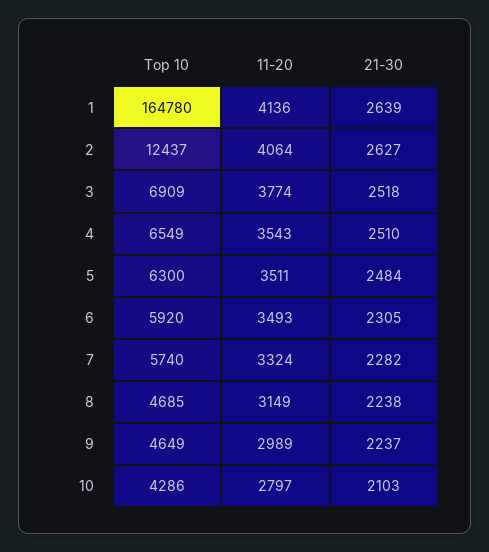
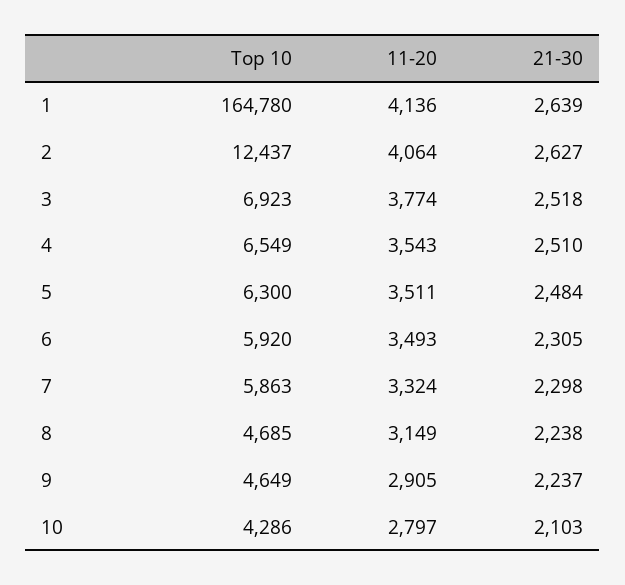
  {
    "Top 10": {
      "1": 164780,
      "2": 12437,
-     "3": 6909,
+     "3": 6923,
      "4": 6549,
      "5": 6300,
      "6": 5920,
-     "7": 5740,
+     "7": 5863,
      "8": 4685,
      "9": 4649,
      "10": 4286
    },
    "11-20": {
      "1": 4136,
      "2": 4064,
      "3": 3774,
      "4": 3543,
      "5": 3511,
      "6": 3493,
      "7": 3324,
      "8": 3149,
-     "9": 2989,
+     "9": 2905,
      "10": 2797
    },
    "21-30": {
      "1": 2639,
      "2": 2627,
      "3": 2518,
      "4": 2510,
      "5": 2484,
      "6": 2305,
-     "7": 2282,
+     "7": 2298,
      "8": 2238,
      "9": 2237,
      "10": 2103
    }
  }

